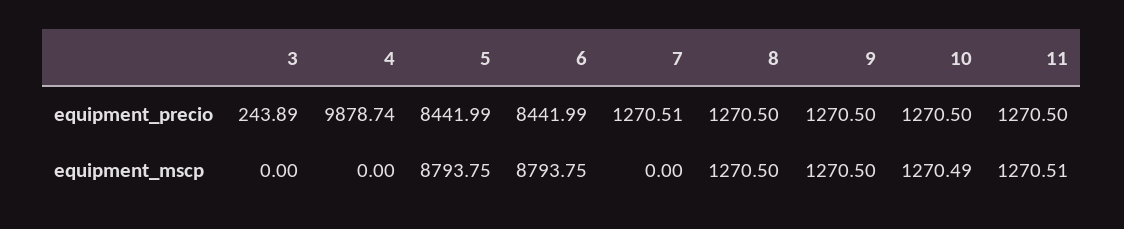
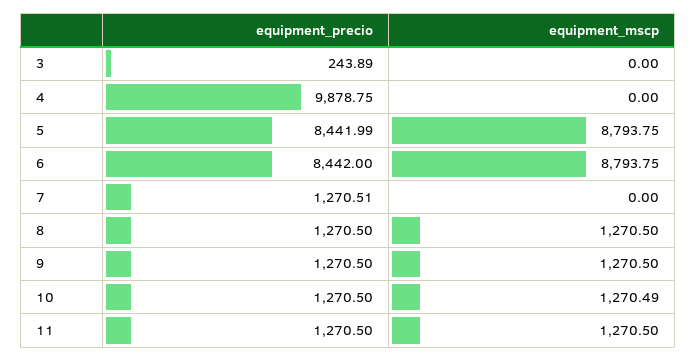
  {
    "3": {
      "equipment_precio": 243.89,
      "equipment_mscp": 0
    },
    "4": {
-     "equipment_precio": 9878.74,
+     "equipment_precio": 9878.75,
      "equipment_mscp": 0
    },
    "5": {
      "equipment_precio": 8441.99,
      "equipment_mscp": 8793.75
    },
    "6": {
-     "equipment_precio": 8441.99,
+     "equipment_precio": 8442,
      "equipment_mscp": 8793.75
    },
    "7": {
      "equipment_precio": 1270.51,
      "equipment_mscp": 0
    },
    "8": {
      "equipment_precio": 1270.5,
      "equipment_mscp": 1270.5
    },
    "9": {
      "equipment_precio": 1270.5,
      "equipment_mscp": 1270.5
    },
    "10": {
      "equipment_precio": 1270.5,
      "equipment_mscp": 1270.49
    },
    "11": {
      "equipment_precio": 1270.5,
-     "equipment_mscp": 1270.51
+     "equipment_mscp": 1270.5
    }
  }

